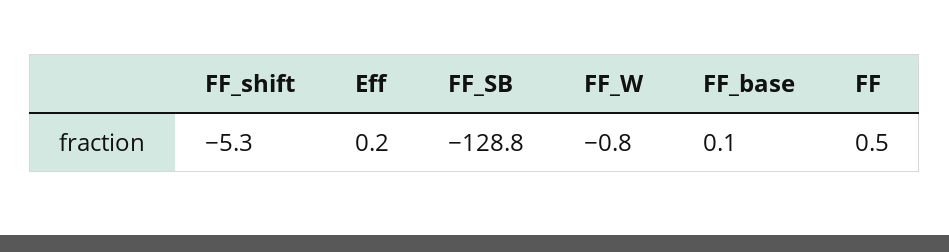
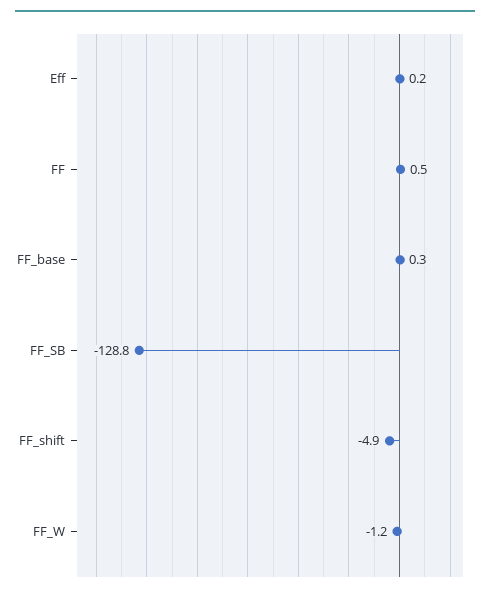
  {
-   "FF_shift": -5.3,
+   "FF_shift": -4.9,
    "Eff": 0.2,
    "FF_SB": -128.8,
-   "FF_W": -0.8,
+   "FF_W": -1.2,
-   "FF_base": 0.1,
+   "FF_base": 0.3,
    "FF": 0.5
  }

